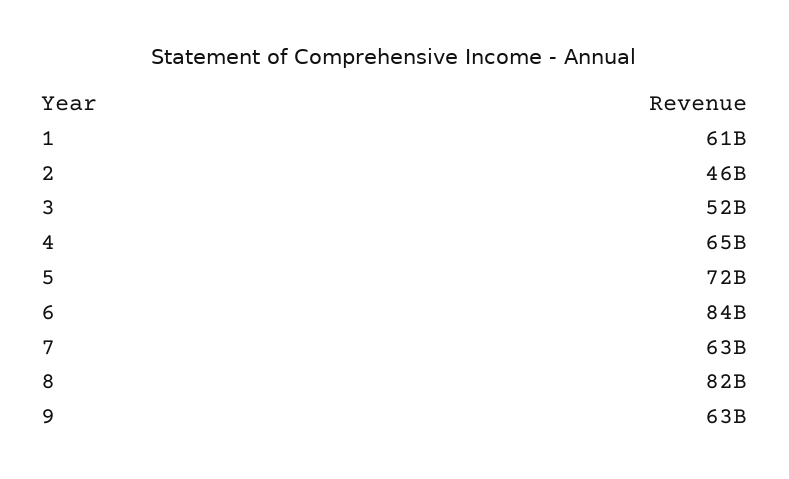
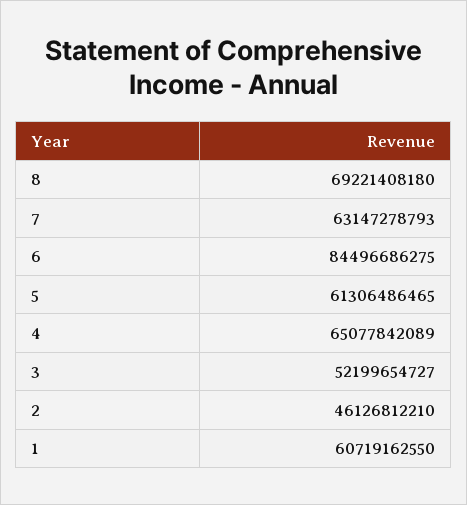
  {
    "1": 60719162550,
    "2": 46126812210,
    "3": 52199654727,
    "4": 65077842089,
-   "5": 72000000000,
+   "5": 61306486465,
    "6": 84496686275,
    "7": 63147278793,
-   "8": 82000000000,
+   "8": 69221408180
-   "9": 63000000000
  }

